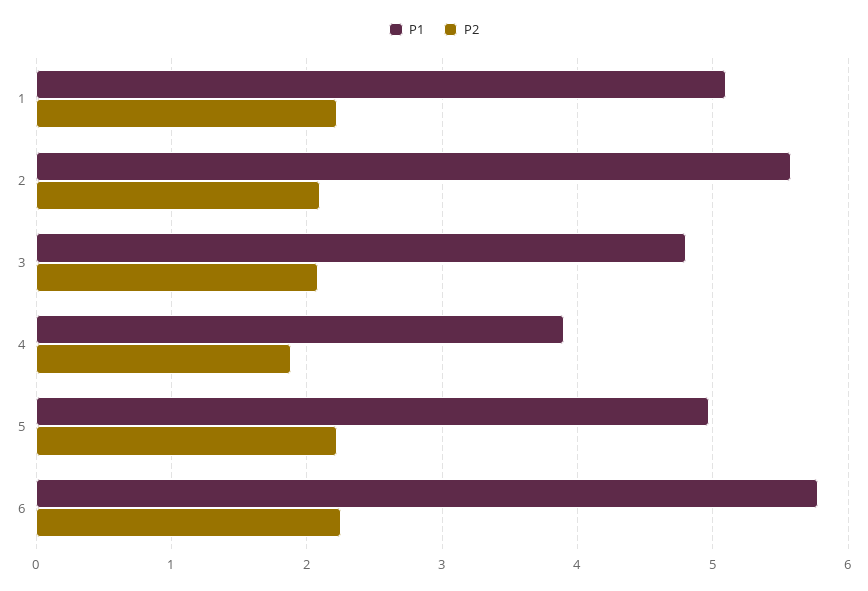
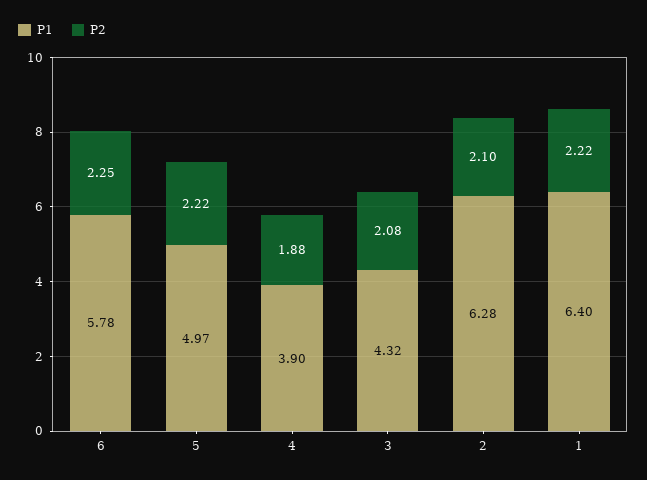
  {
    "P1": {
-     "1": 5.1,
+     "1": 6.4,
-     "2": 5.6,
+     "2": 6.28,
-     "3": 4.8,
+     "3": 4.32,
      "4": 3.9,
      "5": 4.97,
      "6": 5.78
    },
    "P2": {
      "1": 2.22,
      "2": 2.1,
      "3": 2.08,
      "4": 1.88,
      "5": 2.22,
      "6": 2.25
    }
  }

